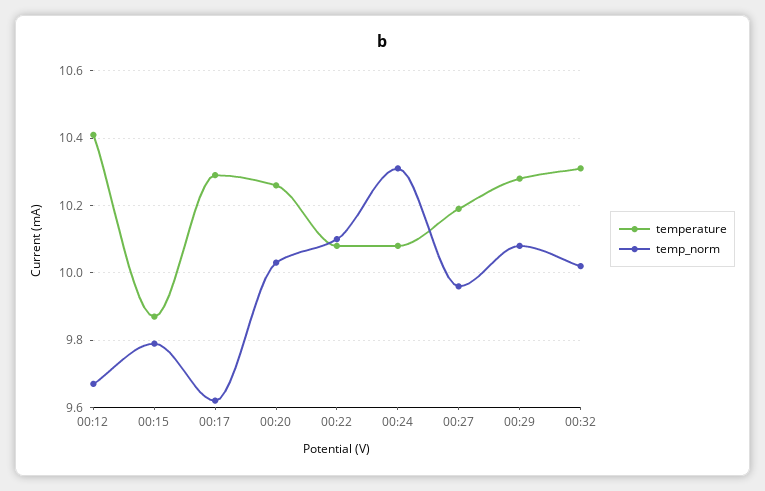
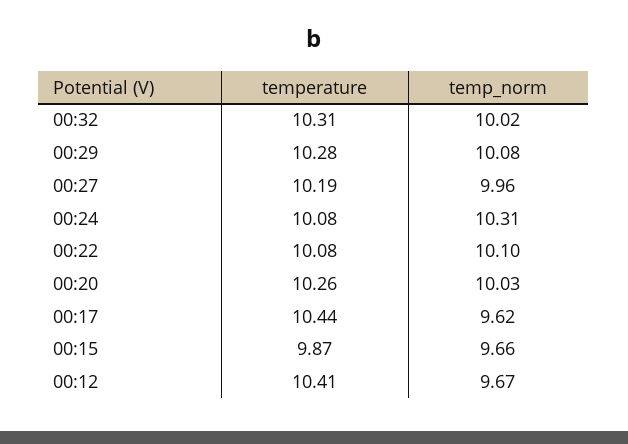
  {
    "temperature": {
      "00:12": 10.41,
      "00:15": 9.87,
-     "00:17": 10.3,
+     "00:17": 10.44,
      "00:20": 10.26,
      "00:22": 10.08,
      "00:24": 10.08,
      "00:27": 10.19,
      "00:29": 10.28,
      "00:32": 10.31
    },
    "temp_norm": {
      "00:12": 9.67,
-     "00:15": 9.8,
+     "00:15": 9.66,
      "00:17": 9.62,
      "00:20": 10.03,
      "00:22": 10.1,
      "00:24": 10.31,
      "00:27": 9.96,
      "00:29": 10.08,
      "00:32": 10.02
    }
  }

